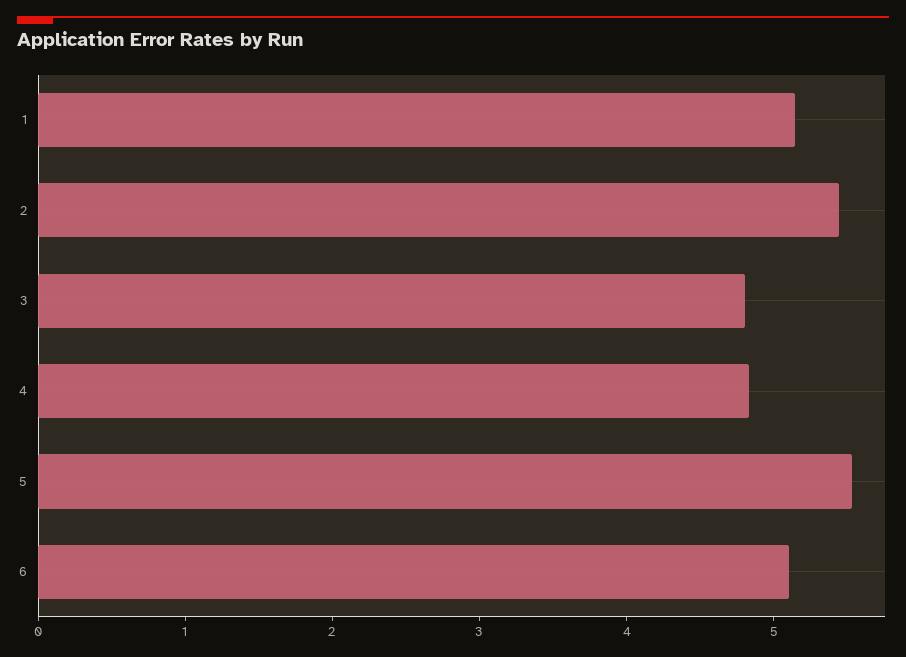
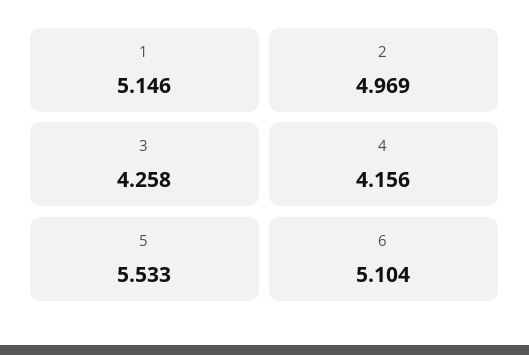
  {
    "1": 5.146,
-   "2": 5.4,
+   "2": 4.969,
-   "3": 4.8,
+   "3": 4.258,
-   "4": 4.8,
+   "4": 4.156,
    "5": 5.533,
    "6": 5.104
  }

